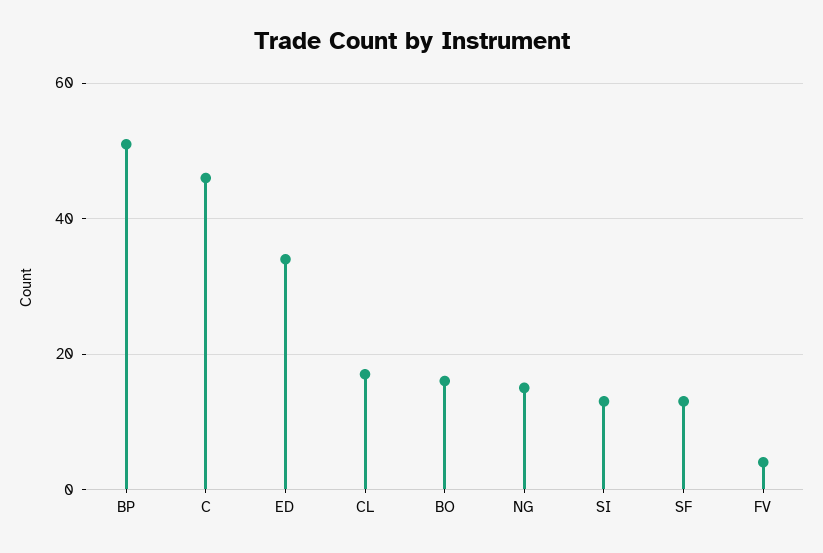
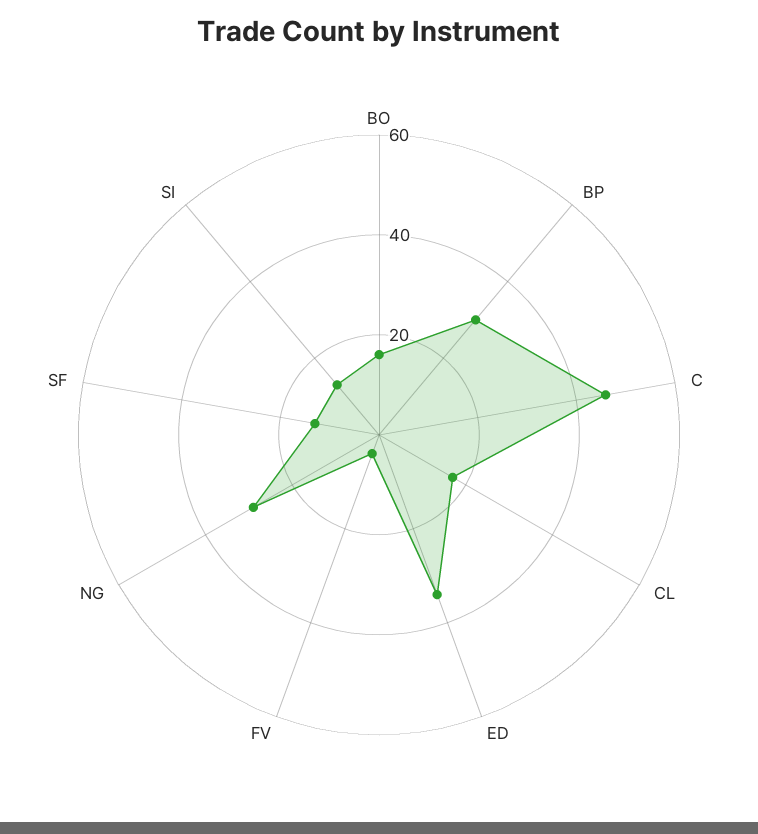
  {
-   "BP": 50,
+   "BP": 30,
    "C": 45,
    "ED": 35,
    "CL": 15,
    "BO": 15,
-   "NG": 15,
+   "NG": 30,
    "SI": 15,
    "SF": 15,
    "FV": 5
  }

